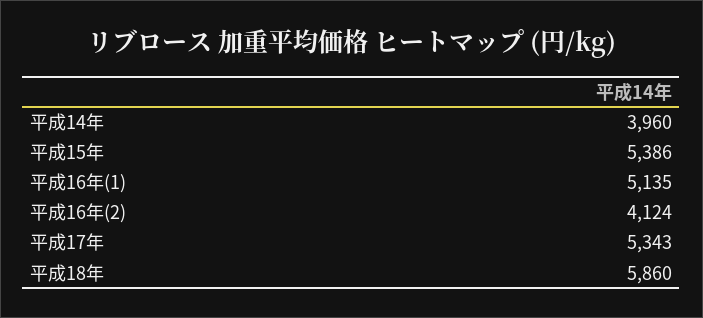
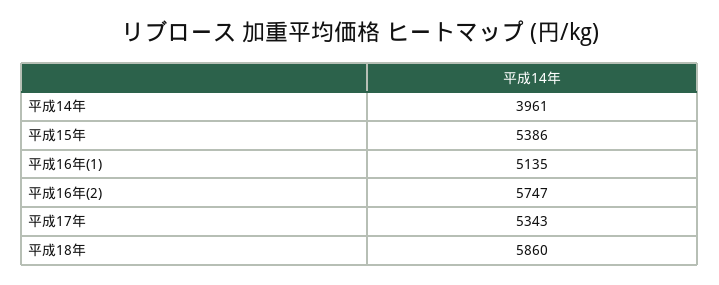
  {
-   "平成14年": 3960,
+   "平成14年": 3961,
    "平成15年": 5386,
    "平成16年(1)": 5135,
-   "平成16年(2)": 4124,
+   "平成16年(2)": 5747,
    "平成17年": 5343,
    "平成18年": 5860
  }

